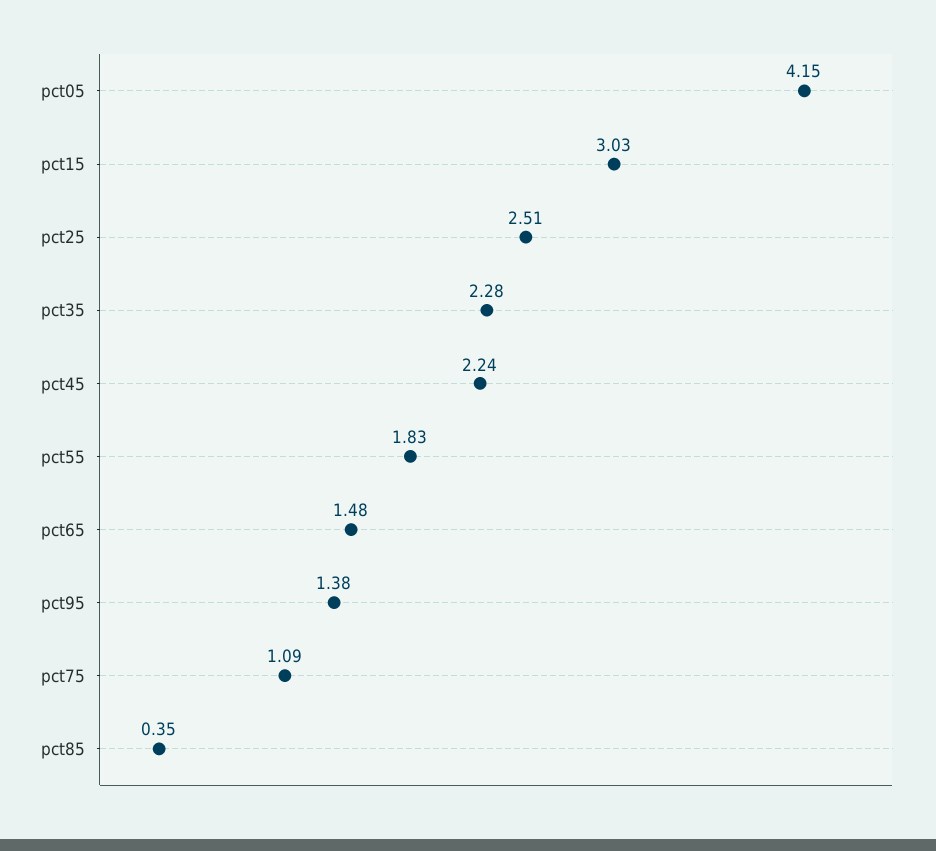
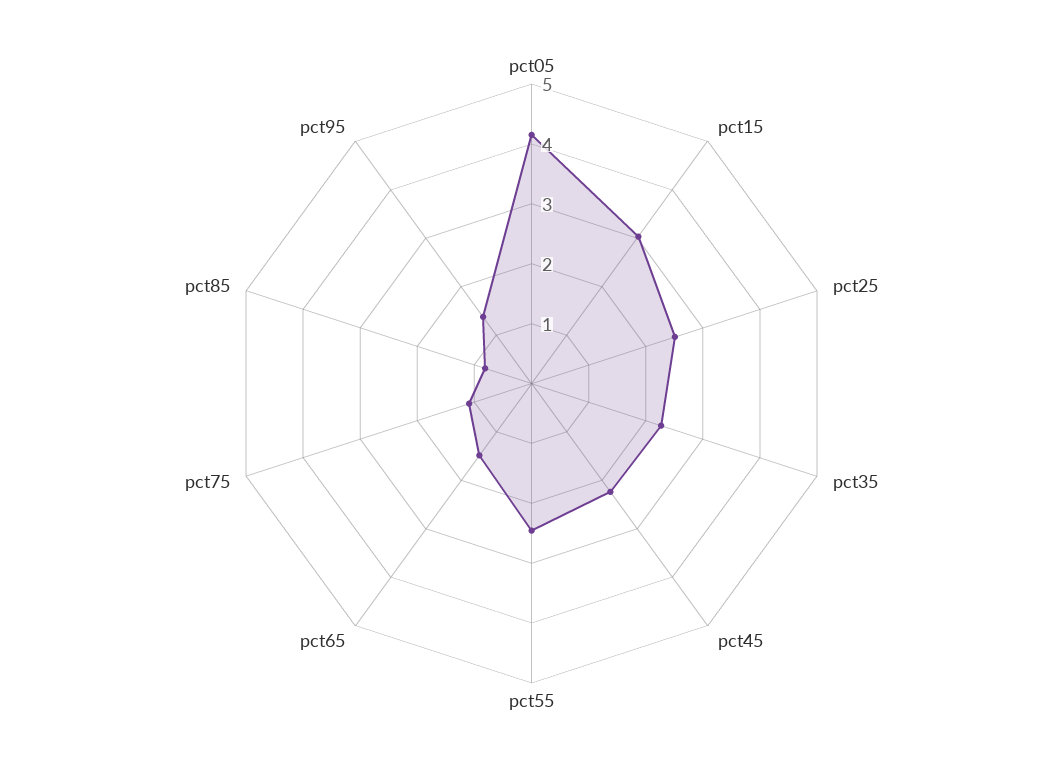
  {
    "pct05": 4.15,
    "pct15": 3.03,
    "pct25": 2.51,
    "pct35": 2.28,
    "pct45": 2.24,
-   "pct55": 1.83,
+   "pct55": 2.4,
    "pct65": 1.48,
    "pct95": 1.38,
    "pct75": 1.09,
-   "pct85": 0.35
+   "pct85": 0.8
  }

